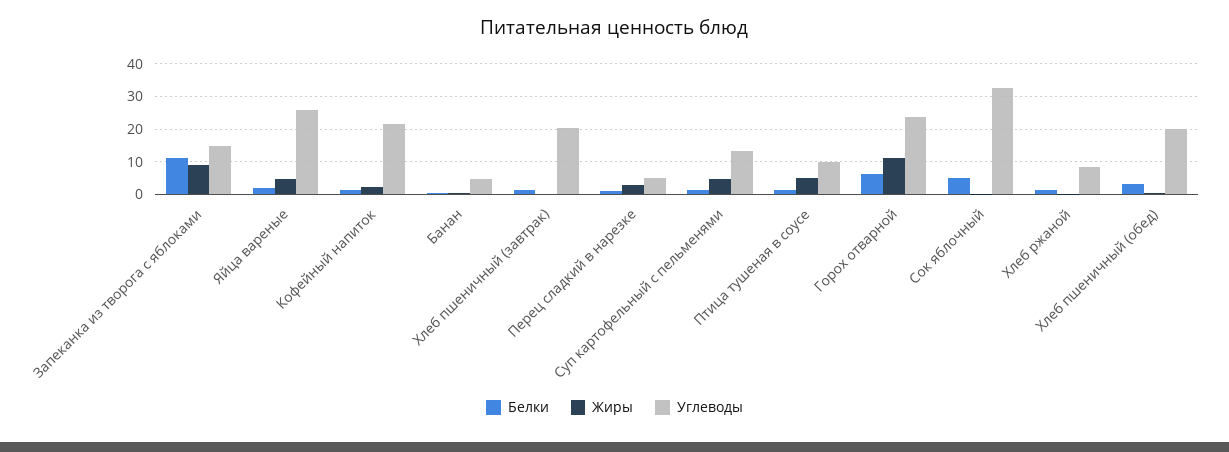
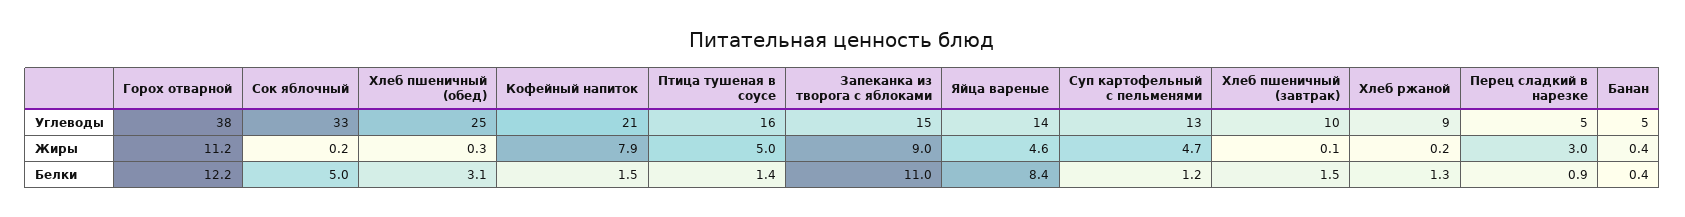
  {
    "Белки": {
      "Запеканка из творога с яблоками": 11,
-     "Яйца вареные": 2,
+     "Яйца вареные": 8.4,
      "Кофейный напиток": 1.5,
      "Банан": 0.4,
      "Хлеб пшеничный (завтрак)": 1.5,
      "Перец сладкий в нарезке": 0.9,
      "Суп картофельный с пельменями": 1.2,
      "Птица тушеная в соусе": 1.4,
-     "Горох отварной": 6,
+     "Горох отварной": 12.2,
      "Сок яблочный": 5,
      "Хлеб ржаной": 1.3,
      "Хлеб пшеничный (обед)": 3.1
    },
    "Жиры": {
      "Запеканка из творога с яблоками": 9,
      "Яйца вареные": 4.6,
-     "Кофейный напиток": 2,
+     "Кофейный напиток": 7.9,
      "Банан": 0.4,
      "Хлеб пшеничный (завтрак)": 0.1,
      "Перец сладкий в нарезке": 3,
      "Суп картофельный с пельменями": 4.7,
      "Птица тушеная в соусе": 5,
      "Горох отварной": 11.2,
      "Сок яблочный": 0.2,
      "Хлеб ржаной": 0.2,
      "Хлеб пшеничный (обед)": 0.3
    },
    "Углеводы": {
      "Запеканка из творога с яблоками": 15,
-     "Яйца вареные": 26,
+     "Яйца вареные": 14,
      "Кофейный напиток": 21,
      "Банан": 5,
-     "Хлеб пшеничный (завтрак)": 20,
+     "Хлеб пшеничный (завтрак)": 10,
      "Перец сладкий в нарезке": 5,
      "Суп картофельный с пельменями": 13,
-     "Птица тушеная в соусе": 10,
+     "Птица тушеная в соусе": 16,
-     "Горох отварной": 24,
+     "Горох отварной": 38,
      "Сок яблочный": 33,
      "Хлеб ржаной": 9,
-     "Хлеб пшеничный (обед)": 20
+     "Хлеб пшеничный (обед)": 25
    }
  }

